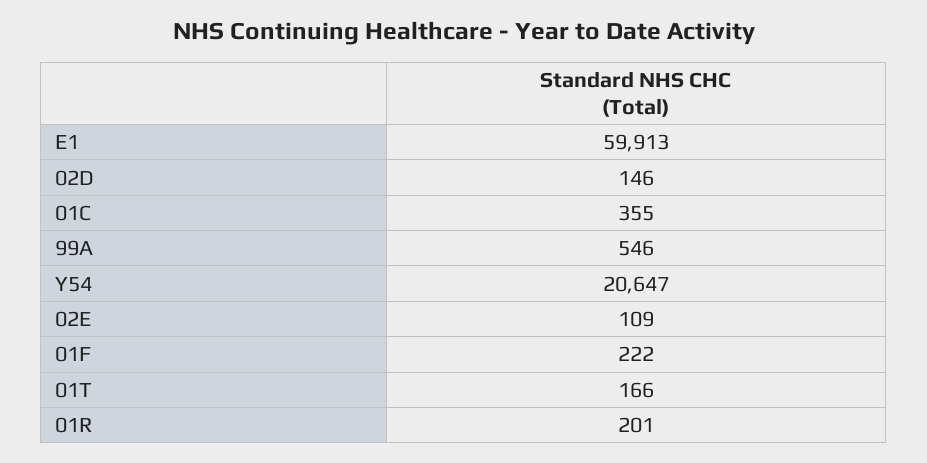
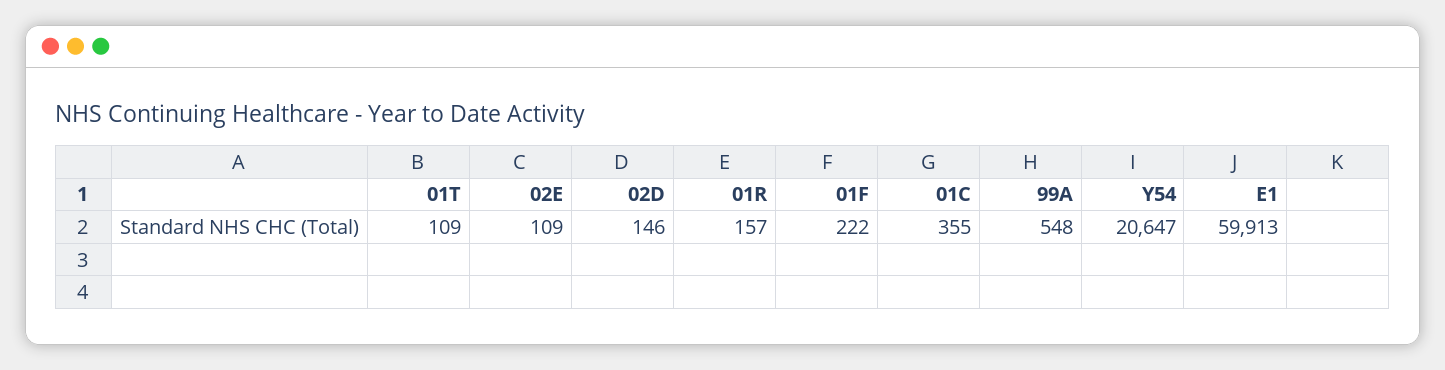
  {
    "E1": 59913,
    "02D": 146,
    "01C": 355,
-   "99A": 546,
+   "99A": 548,
    "Y54": 20647,
    "02E": 109,
    "01F": 222,
-   "01T": 166,
+   "01T": 109,
-   "01R": 201
+   "01R": 157
  }

